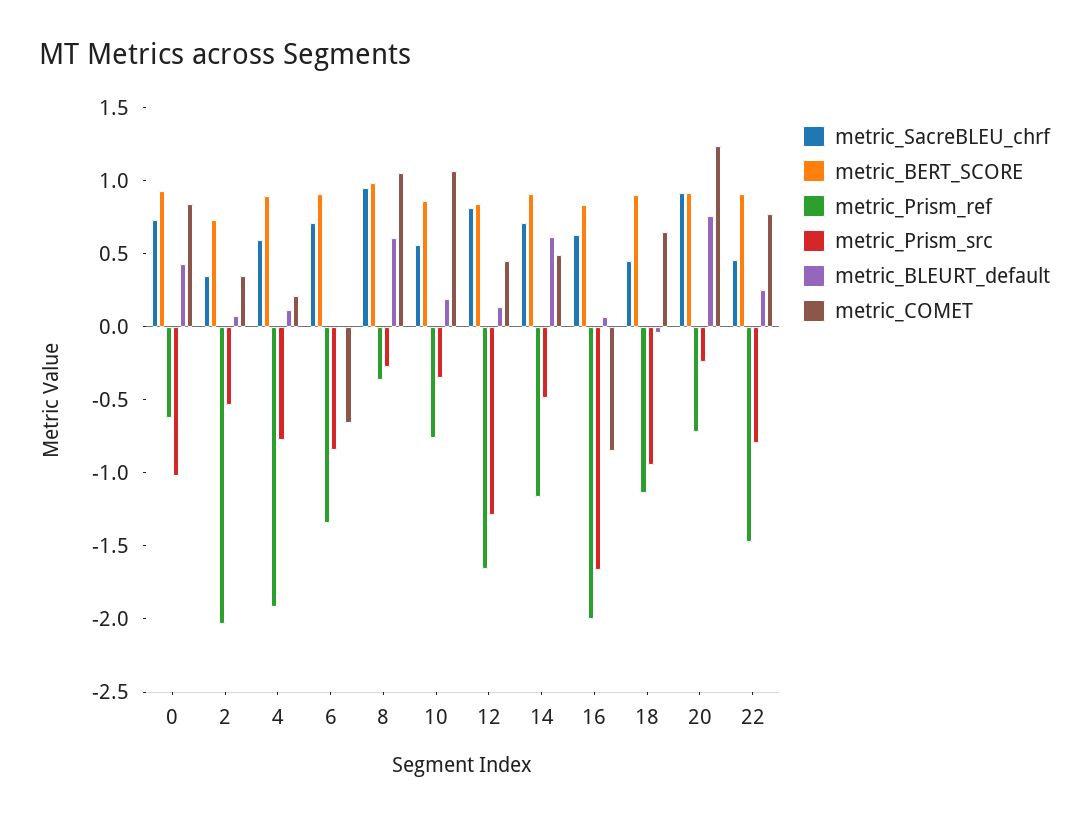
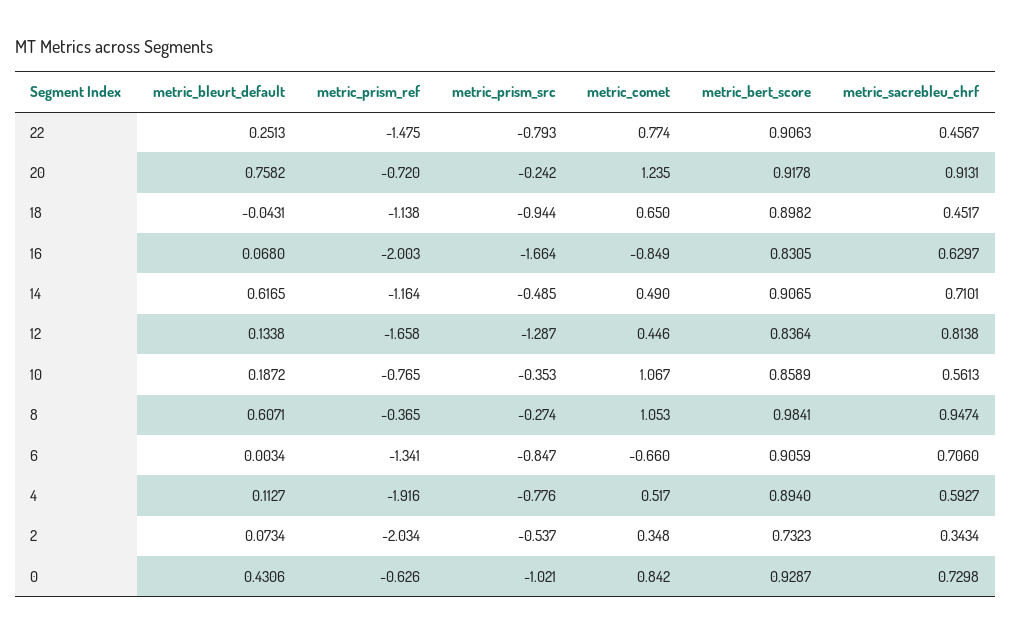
  {
    "metric_SacreBLEU_chrf": {
      "0": 0.7298,
      "2": 0.3434,
      "4": 0.5927,
      "6": 0.706,
      "8": 0.9474,
      "10": 0.5613,
      "12": 0.8138,
      "14": 0.7101,
      "16": 0.6297,
      "18": 0.4517,
      "20": 0.9131,
      "22": 0.4567
    },
    "metric_BERT_SCORE": {
      "0": 0.9287,
      "2": 0.7323,
      "4": 0.894,
      "6": 0.9059,
      "8": 0.9841,
      "10": 0.8589,
      "12": 0.8364,
      "14": 0.9065,
      "16": 0.8305,
      "18": 0.8982,
      "20": 0.9178,
      "22": 0.9063
    },
    "metric_Prism_ref": {
      "0": -0.626,
      "2": -2.034,
      "4": -1.916,
      "6": -1.341,
      "8": -0.365,
      "10": -0.765,
      "12": -1.658,
      "14": -1.164,
      "16": -2.003,
      "18": -1.138,
      "20": -0.72,
      "22": -1.475
    },
    "metric_Prism_src": {
      "0": -1.021,
      "2": -0.537,
      "4": -0.776,
      "6": -0.847,
      "8": -0.274,
      "10": -0.353,
      "12": -1.287,
      "14": -0.485,
      "16": -1.664,
      "18": -0.944,
      "20": -0.242,
      "22": -0.793
    },
    "metric_BLEURT_default": {
      "0": 0.4306,
      "2": 0.0734,
      "4": 0.1127,
      "6": 0.0034,
      "8": 0.6071,
      "10": 0.1872,
      "12": 0.1338,
      "14": 0.6165,
      "16": 0.068,
      "18": -0.0431,
      "20": 0.7582,
      "22": 0.2513
    },
    "metric_COMET": {
      "0": 0.842,
      "2": 0.348,
-     "4": 0.2,
+     "4": 0.517,
      "6": -0.66,
      "8": 1.053,
      "10": 1.067,
      "12": 0.446,
      "14": 0.49,
      "16": -0.849,
      "18": 0.65,
      "20": 1.235,
      "22": 0.774
    }
  }

